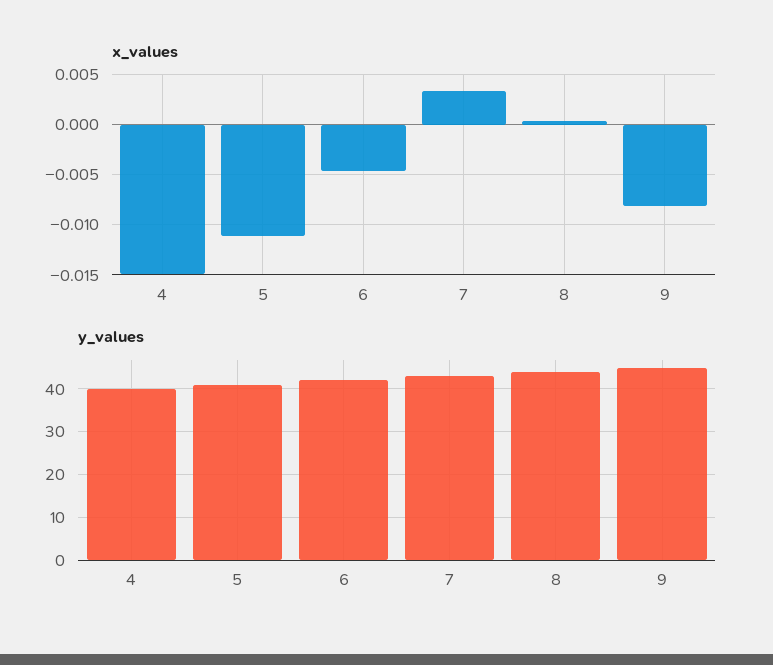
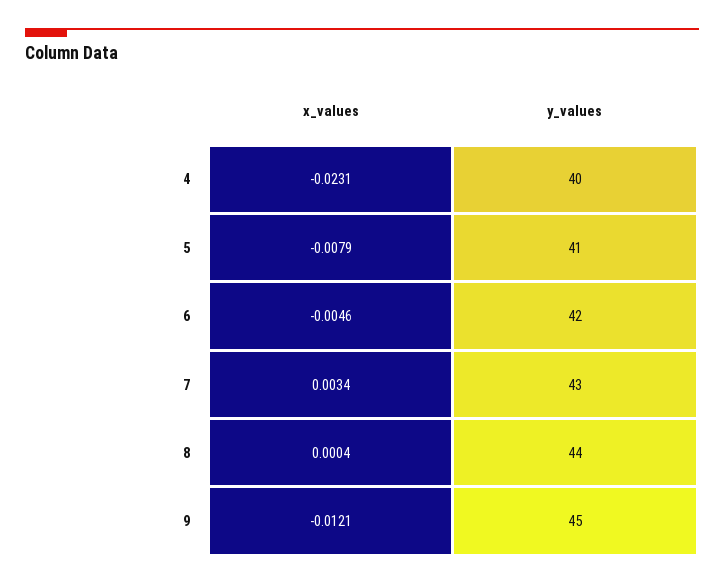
  {
    "x_values": {
-     "4": -0.015,
+     "4": -0.0231,
-     "5": -0.011,
+     "5": -0.0079,
      "6": -0.0046,
      "7": 0.0034,
      "8": 0.0004,
-     "9": -0.008
+     "9": -0.0121
    },
    "y_values": {
      "4": 40,
      "5": 41,
      "6": 42,
      "7": 43,
      "8": 44,
      "9": 45
    }
  }

